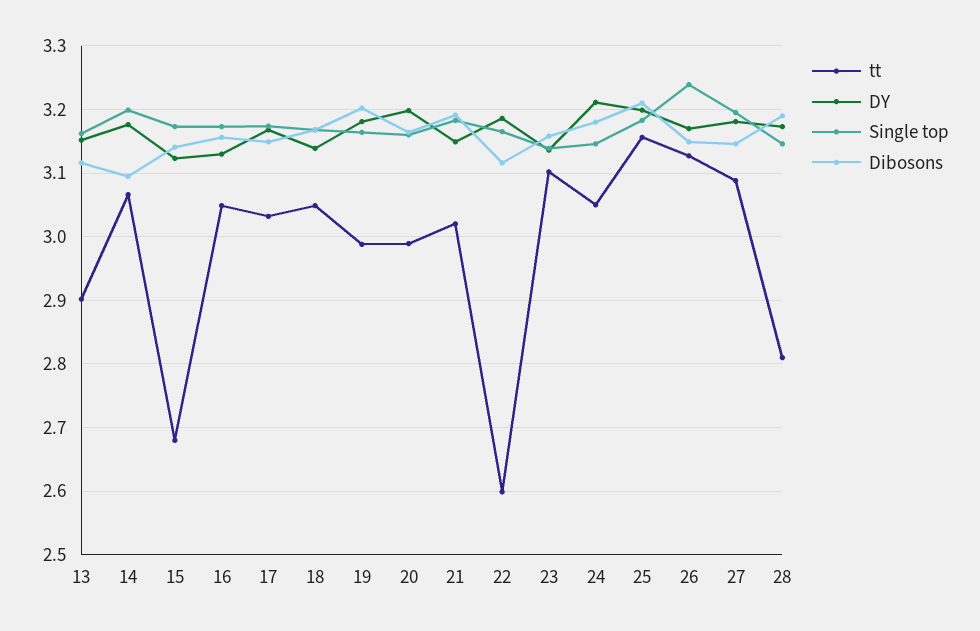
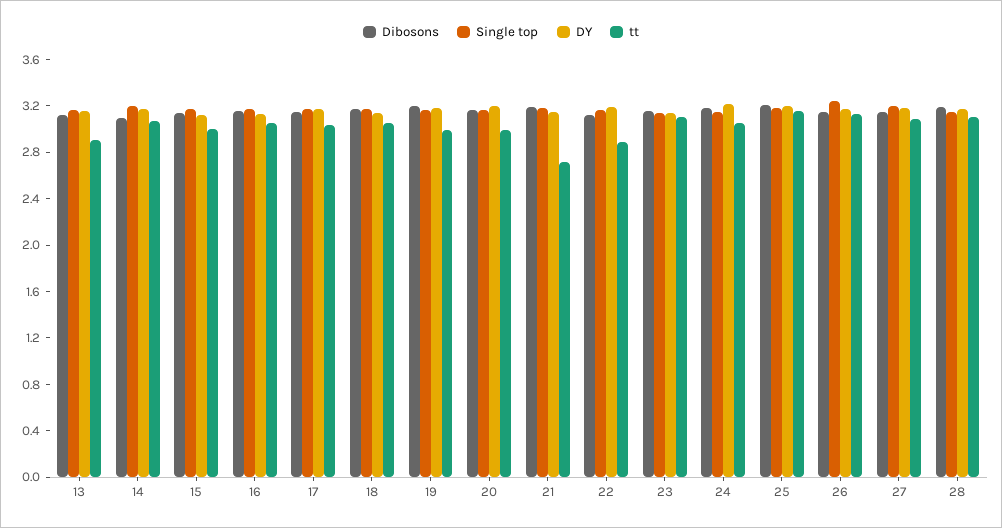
  {
    "tt": {
      "13": 2.9,
      "14": 3.07,
-     "15": 2.68,
+     "15": 3,
      "16": 3.05,
      "17": 3.03,
      "18": 3.05,
      "19": 2.99,
      "20": 2.99,
-     "21": 3.02,
+     "21": 2.7,
-     "22": 2.6,
+     "22": 2.9,
      "23": 3.1,
      "24": 3.05,
      "25": 3.16,
      "26": 3.13,
      "27": 3.09,
-     "28": 2.81
+     "28": 3.1
    },
    "DY": {
      "13": 3.15,
      "14": 3.18,
      "15": 3.12,
      "16": 3.13,
      "17": 3.17,
      "18": 3.14,
      "19": 3.18,
      "20": 3.2,
      "21": 3.15,
      "22": 3.19,
      "23": 3.14,
      "24": 3.21,
      "25": 3.2,
      "26": 3.17,
      "27": 3.18,
      "28": 3.17
    },
    "Single top": {
      "13": 3.16,
      "14": 3.2,
      "15": 3.17,
      "16": 3.17,
      "17": 3.17,
      "18": 3.17,
      "19": 3.16,
      "20": 3.16,
      "21": 3.18,
      "22": 3.17,
      "23": 3.14,
      "24": 3.15,
      "25": 3.18,
      "26": 3.24,
      "27": 3.2,
      "28": 3.15
    },
    "Dibosons": {
      "13": 3.12,
      "14": 3.1,
      "15": 3.14,
      "16": 3.16,
      "17": 3.15,
      "18": 3.17,
      "19": 3.2,
      "20": 3.16,
      "21": 3.19,
      "22": 3.12,
      "23": 3.16,
      "24": 3.18,
      "25": 3.21,
      "26": 3.15,
      "27": 3.15,
      "28": 3.19
    }
  }

